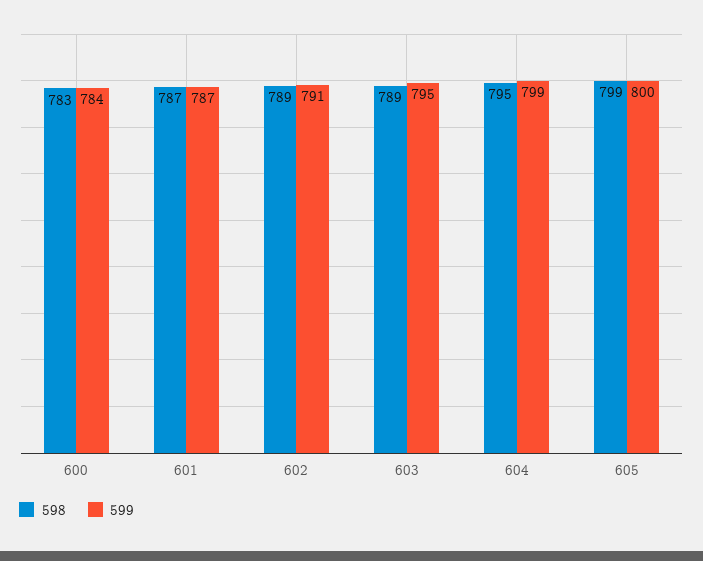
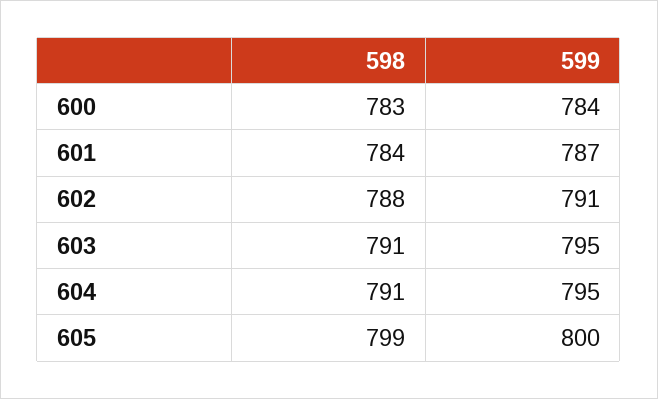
  {
    "598": {
      "600": 783,
-     "601": 787,
+     "601": 784,
-     "602": 789,
+     "602": 788,
-     "603": 789,
+     "603": 791,
-     "604": 795,
+     "604": 791,
      "605": 799
    },
    "599": {
      "600": 784,
      "601": 787,
      "602": 791,
      "603": 795,
-     "604": 799,
+     "604": 795,
      "605": 800
    }
  }

